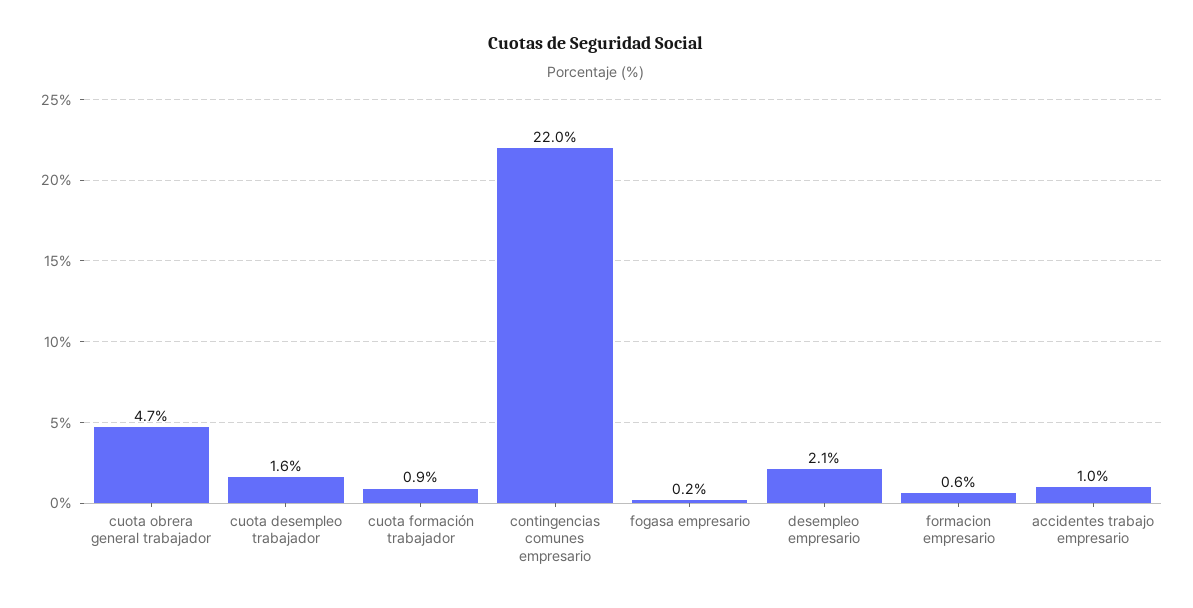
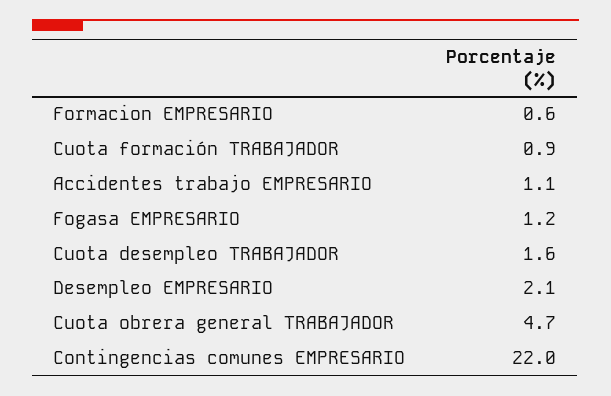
  {
    "cuota obrera general trabajador": 4.7,
    "cuota desempleo trabajador": 1.6,
    "cuota formación trabajador": 0.9,
    "contingencias comunes empresario": 22,
-   "fogasa empresario": 0.2,
+   "fogasa empresario": 1.2,
    "desempleo empresario": 2.1,
    "formacion empresario": 0.6,
-   "accidentes trabajo empresario": 1
+   "accidentes trabajo empresario": 1.1
  }

